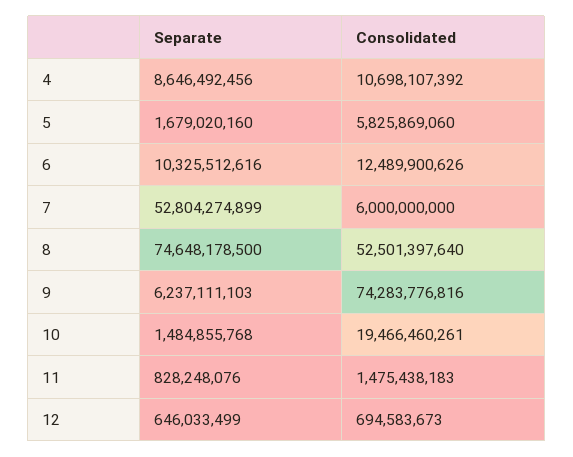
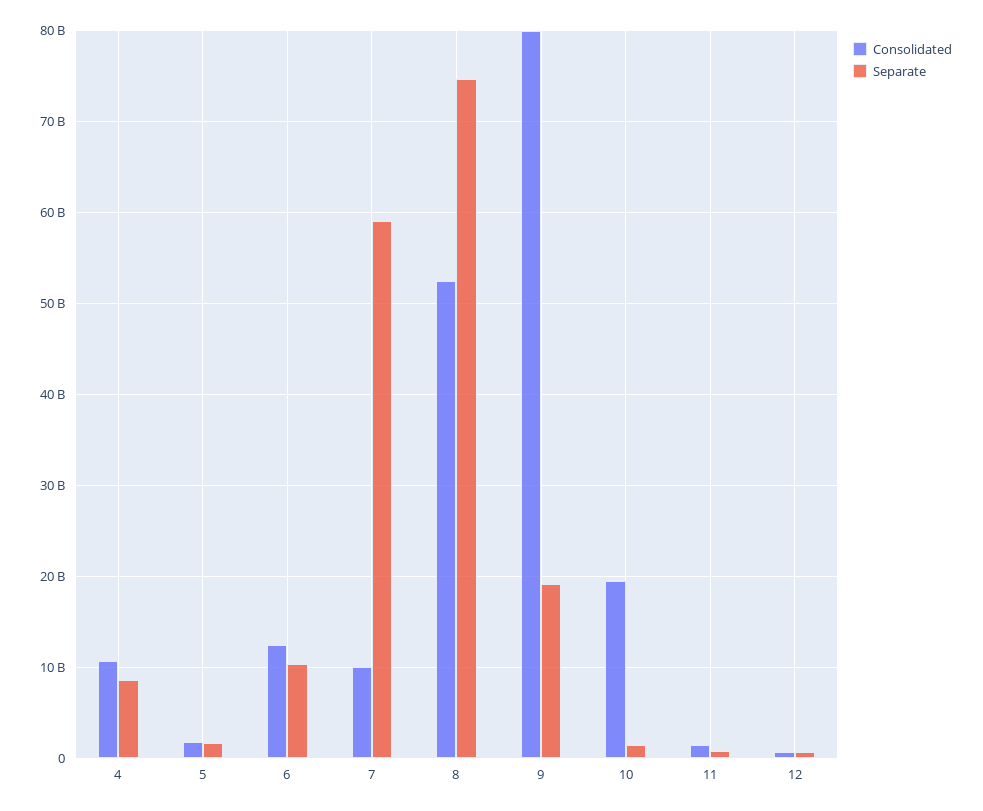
  {
    "Separate": {
      "4": 8646492456,
      "5": 1679020160,
      "6": 10325512616,
-     "7": 52804274899,
+     "7": 59000000000,
      "8": 74648178500,
-     "9": 6237111103,
+     "9": 19000000000,
      "10": 1484855768,
      "11": 828248076,
      "12": 646033499
    },
    "Consolidated": {
      "4": 10698107392,
-     "5": 5825869060,
+     "5": 2000000000,
      "6": 12489900626,
-     "7": 6000000000,
+     "7": 10000000000,
      "8": 52501397640,
-     "9": 74283776816,
+     "9": 80000000000,
      "10": 19466460261,
      "11": 1475438183,
      "12": 694583673
    }
  }

